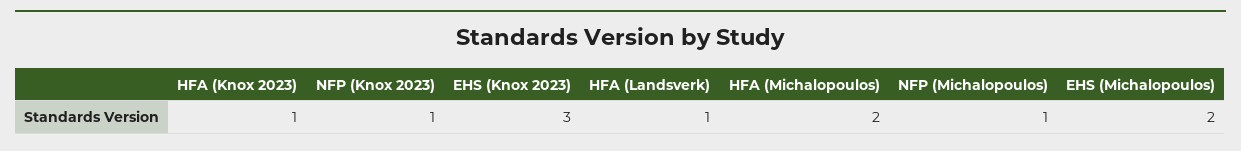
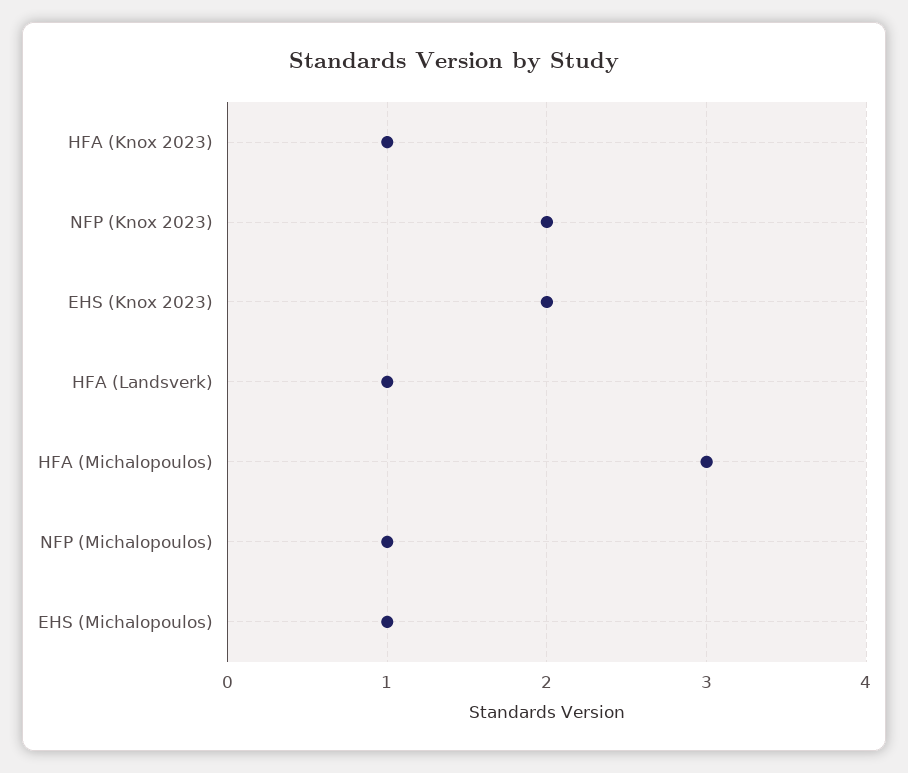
  {
    "HFA (Knox 2023)": 1,
-   "NFP (Knox 2023)": 1,
+   "NFP (Knox 2023)": 2,
-   "EHS (Knox 2023)": 3,
+   "EHS (Knox 2023)": 2,
    "HFA (Landsverk)": 1,
-   "HFA (Michalopoulos)": 2,
+   "HFA (Michalopoulos)": 3,
    "NFP (Michalopoulos)": 1,
-   "EHS (Michalopoulos)": 2
+   "EHS (Michalopoulos)": 1
  }

